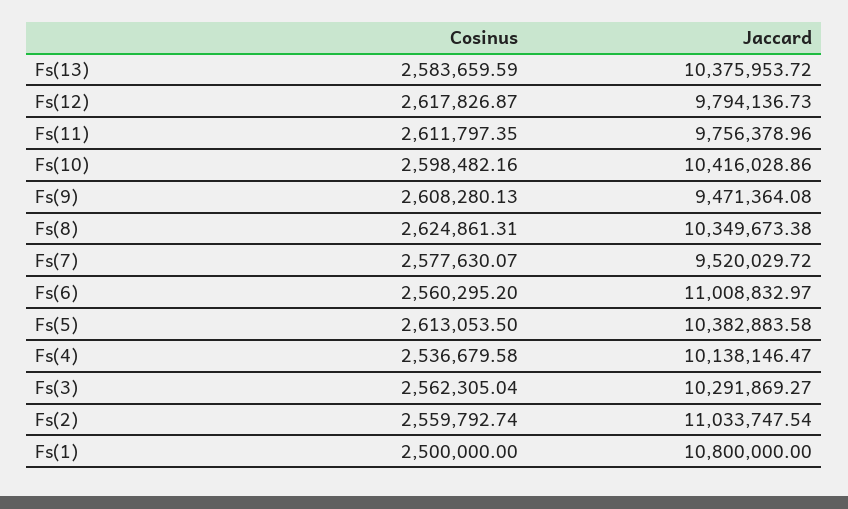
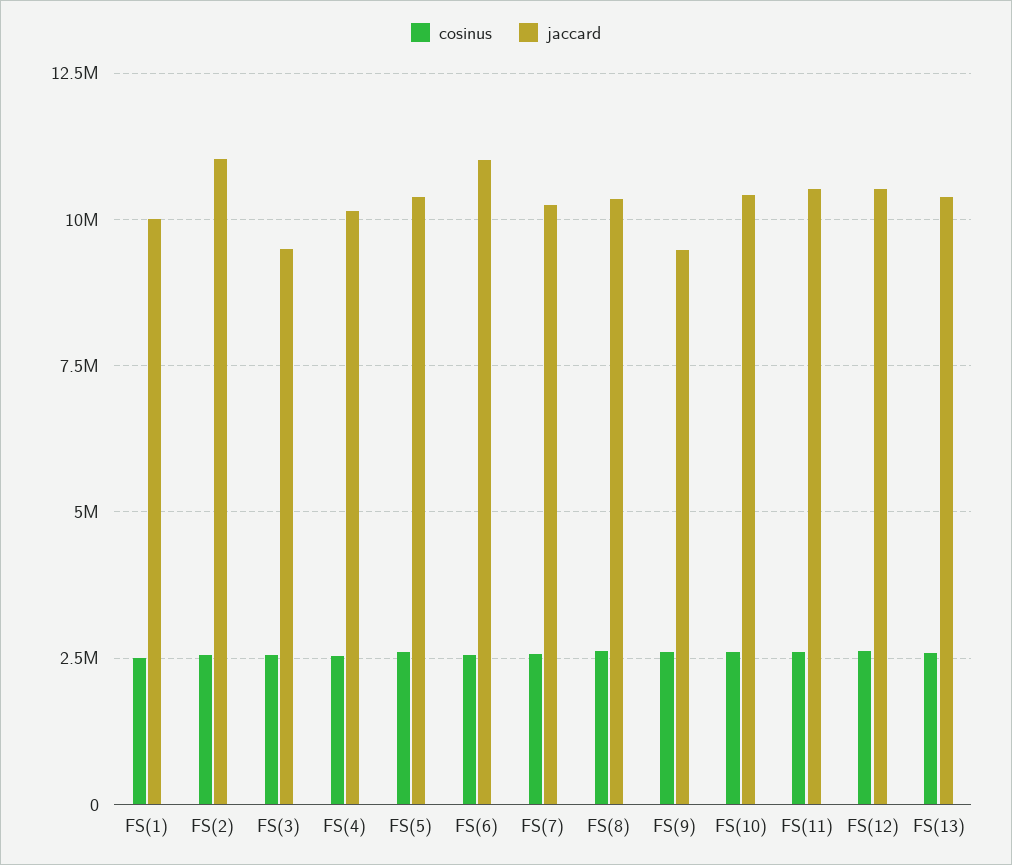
  {
    "Cosinus": {
      "Fs(13)": 2583659.59,
      "Fs(12)": 2617826.87,
      "Fs(11)": 2611797.35,
      "Fs(10)": 2598482.16,
      "Fs(9)": 2608280.13,
      "Fs(8)": 2624861.31,
      "Fs(7)": 2577630.07,
      "Fs(6)": 2560295.2,
      "Fs(5)": 2613053.5,
      "Fs(4)": 2536679.58,
      "Fs(3)": 2562305.04,
      "Fs(2)": 2559792.74,
      "Fs(1)": 2500000
    },
    "Jaccard": {
      "Fs(13)": 10375953.72,
-     "Fs(12)": 9794136.73,
+     "Fs(12)": 10500000,
-     "Fs(11)": 9756378.96,
+     "Fs(11)": 10500000,
      "Fs(10)": 10416028.86,
      "Fs(9)": 9471364.08,
      "Fs(8)": 10349673.38,
-     "Fs(7)": 9520029.72,
+     "Fs(7)": 10250000,
      "Fs(6)": 11008832.97,
      "Fs(5)": 10382883.58,
      "Fs(4)": 10138146.47,
-     "Fs(3)": 10291869.27,
+     "Fs(3)": 9500000,
      "Fs(2)": 11033747.54,
-     "Fs(1)": 10800000
+     "Fs(1)": 10000000
    }
  }

